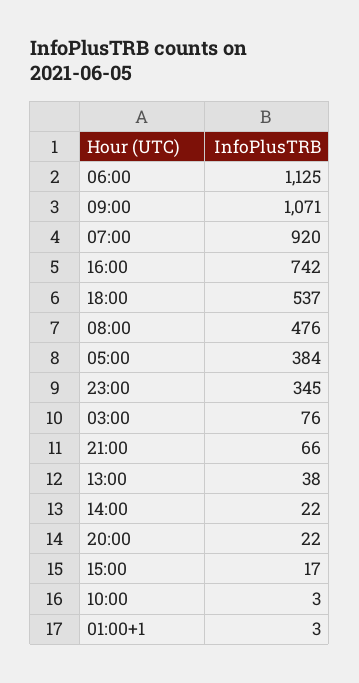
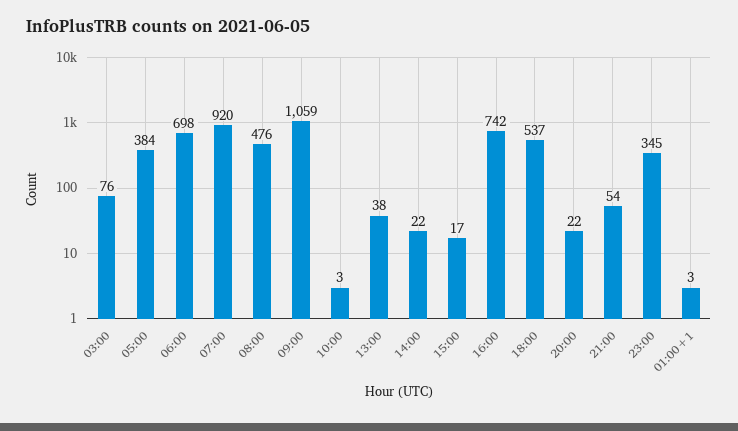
  {
-   "06:00": 1125,
+   "06:00": 698,
-   "09:00": 1071,
+   "09:00": 1059,
    "07:00": 920,
    "16:00": 742,
    "18:00": 537,
    "08:00": 476,
    "05:00": 384,
    "23:00": 345,
    "03:00": 76,
-   "21:00": 66,
+   "21:00": 54,
    "13:00": 38,
    "14:00": 22,
    "20:00": 22,
    "15:00": 17,
    "10:00": 3,
    "01:00+1": 3
  }

